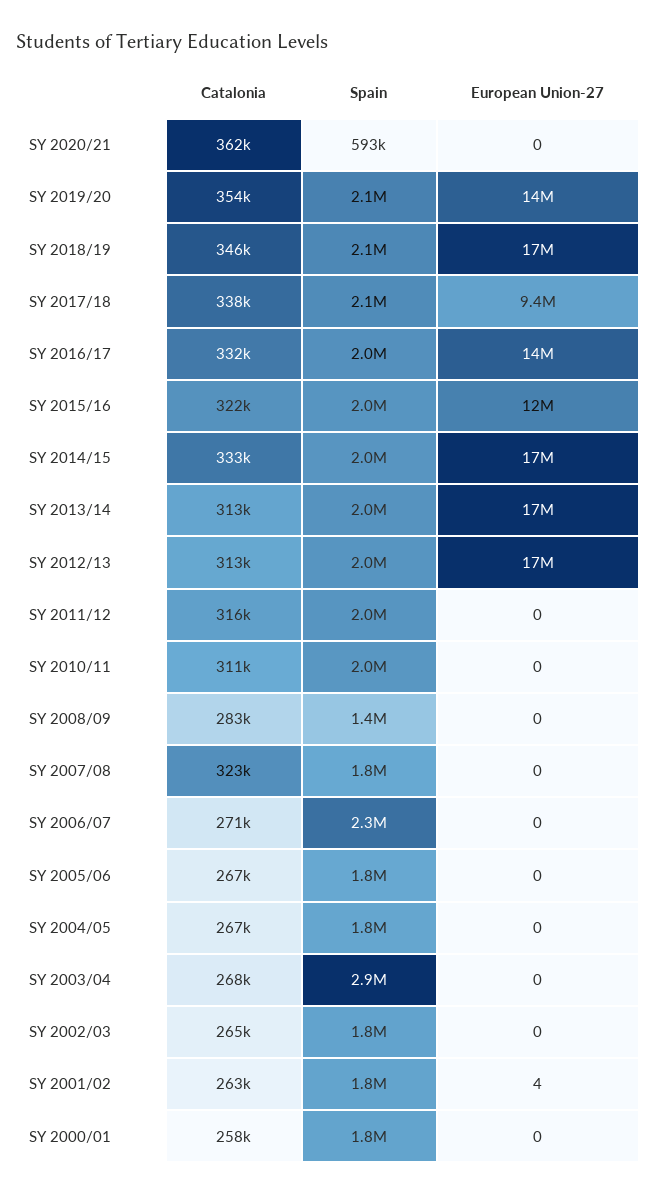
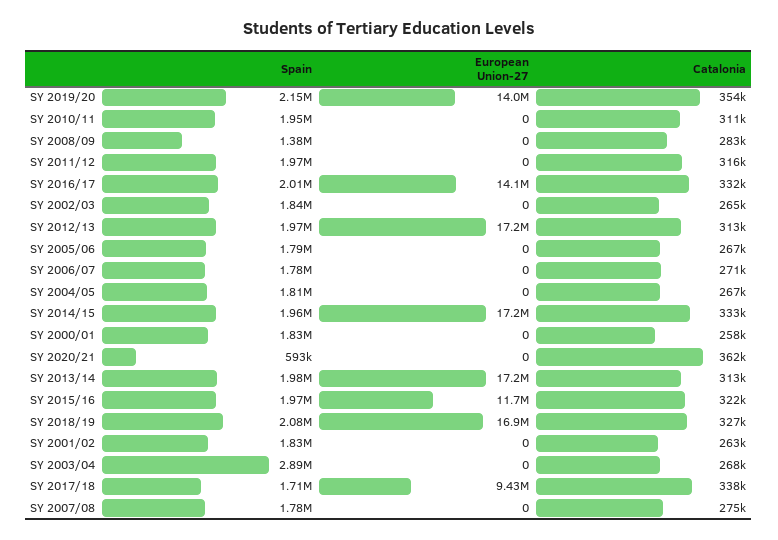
  {
    "Catalonia": {
      "SY 2020/21": 362000,
      "SY 2019/20": 354000,
-     "SY 2018/19": 346000,
+     "SY 2018/19": 327000,
      "SY 2017/18": 338000,
      "SY 2016/17": 332000,
      "SY 2015/16": 322000,
      "SY 2014/15": 333000,
      "SY 2013/14": 313000,
      "SY 2012/13": 313000,
      "SY 2011/12": 316000,
      "SY 2010/11": 311000,
      "SY 2008/09": 283000,
-     "SY 2007/08": 323000,
+     "SY 2007/08": 275000,
      "SY 2006/07": 271000,
      "SY 2005/06": 267000,
      "SY 2004/05": 267000,
      "SY 2003/04": 268000,
      "SY 2002/03": 265000,
      "SY 2001/02": 263000,
      "SY 2000/01": 258000
    },
    "Spain": {
      "SY 2020/21": 593000,
      "SY 2019/20": 2150000,
      "SY 2018/19": 2080000,
-     "SY 2017/18": 2100000,
+     "SY 2017/18": 1710000,
      "SY 2016/17": 2010000,
      "SY 2015/16": 1970000,
      "SY 2014/15": 1960000,
      "SY 2013/14": 1980000,
      "SY 2012/13": 1970000,
      "SY 2011/12": 1970000,
      "SY 2010/11": 1950000,
      "SY 2008/09": 1380000,
      "SY 2007/08": 1780000,
-     "SY 2006/07": 2300000,
+     "SY 2006/07": 1780000,
      "SY 2005/06": 1790000,
      "SY 2004/05": 1810000,
      "SY 2003/04": 2890000,
      "SY 2002/03": 1840000,
      "SY 2001/02": 1830000,
      "SY 2000/01": 1830000
    },
    "European Union-27": {
      "SY 2020/21": 0,
      "SY 2019/20": 14000000,
      "SY 2018/19": 16900000,
      "SY 2017/18": 9430000,
      "SY 2016/17": 14100000,
      "SY 2015/16": 11700000,
      "SY 2014/15": 17200000,
      "SY 2013/14": 17200000,
      "SY 2012/13": 17200000,
      "SY 2011/12": 0,
      "SY 2010/11": 0,
      "SY 2008/09": 0,
      "SY 2007/08": 0,
      "SY 2006/07": 0,
      "SY 2005/06": 0,
      "SY 2004/05": 0,
      "SY 2003/04": 0,
      "SY 2002/03": 0,
-     "SY 2001/02": 4,
+     "SY 2001/02": 0,
      "SY 2000/01": 0
    }
  }

